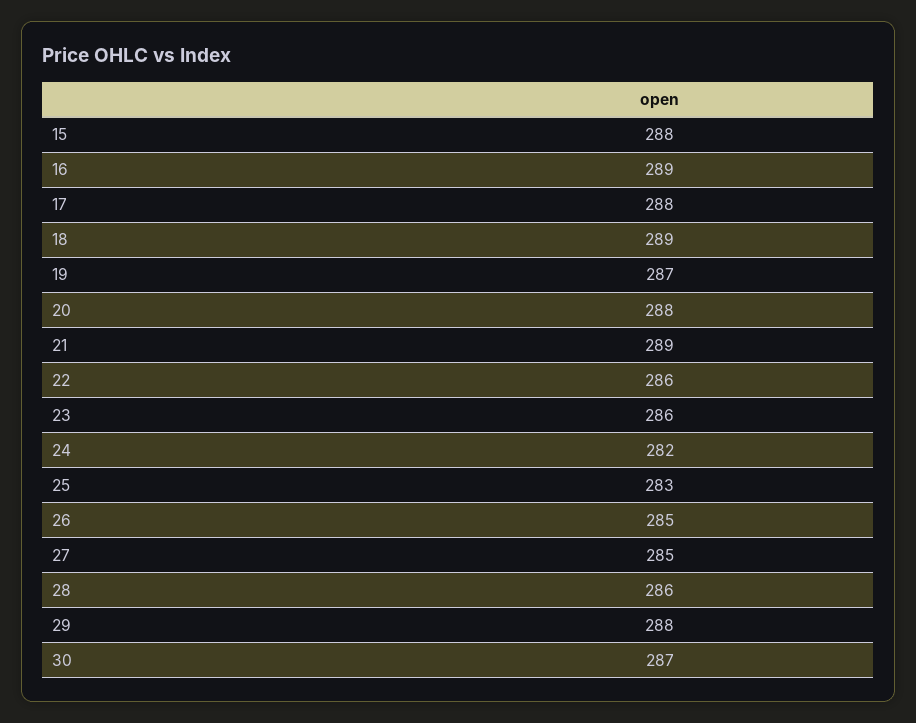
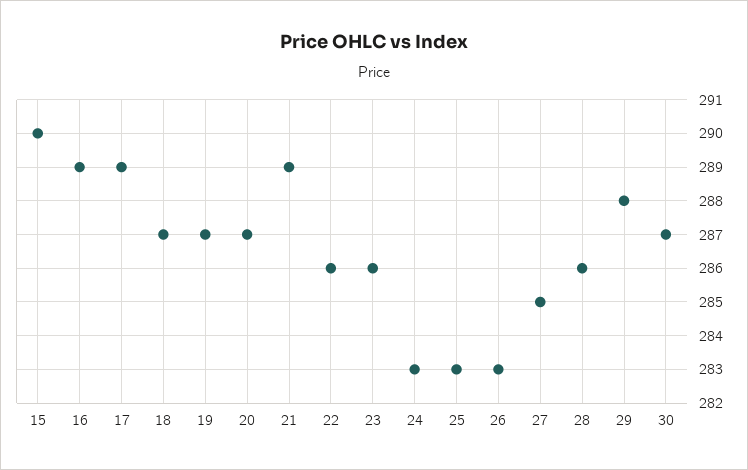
  {
-   "15": 288,
+   "15": 290,
    "16": 289,
-   "17": 288,
+   "17": 289,
-   "18": 289,
+   "18": 287,
    "19": 287,
-   "20": 288,
+   "20": 287,
    "21": 289,
    "22": 286,
    "23": 286,
-   "24": 282,
+   "24": 283,
    "25": 283,
-   "26": 285,
+   "26": 283,
    "27": 285,
    "28": 286,
    "29": 288,
    "30": 287
  }

